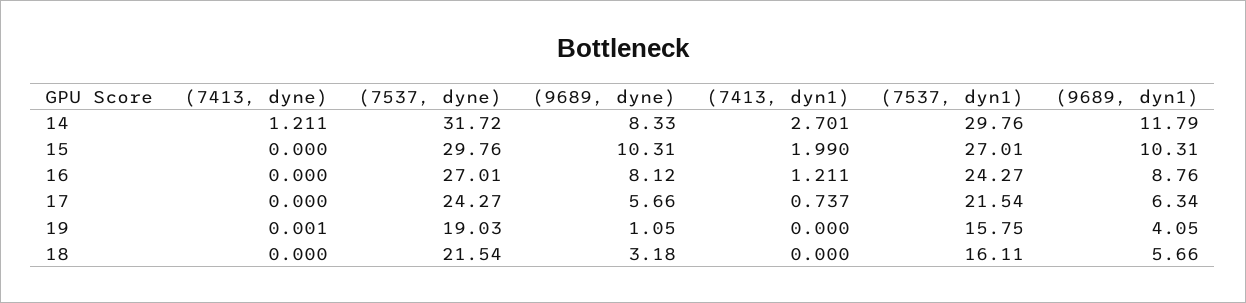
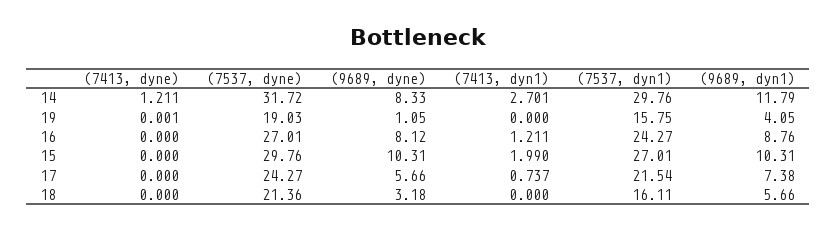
  {
    "(7413, dyne)": {
      "14": 1.211,
      "15": 0,
      "16": 0,
      "17": 0,
      "19": 0.001,
      "18": 0
    },
    "(7537, dyne)": {
      "14": 31.72,
      "15": 29.76,
      "16": 27.01,
      "17": 24.27,
      "19": 19.03,
-     "18": 21.54
+     "18": 21.36
    },
    "(9689, dyne)": {
      "14": 8.33,
      "15": 10.31,
      "16": 8.12,
      "17": 5.66,
      "19": 1.05,
      "18": 3.18
    },
    "(7413, dyn1)": {
      "14": 2.701,
      "15": 1.99,
      "16": 1.211,
      "17": 0.737,
      "19": 0,
      "18": 0
    },
    "(7537, dyn1)": {
      "14": 29.76,
      "15": 27.01,
      "16": 24.27,
      "17": 21.54,
      "19": 15.75,
      "18": 16.11
    },
    "(9689, dyn1)": {
      "14": 11.79,
      "15": 10.31,
      "16": 8.76,
-     "17": 6.34,
+     "17": 7.38,
      "19": 4.05,
      "18": 5.66
    }
  }

